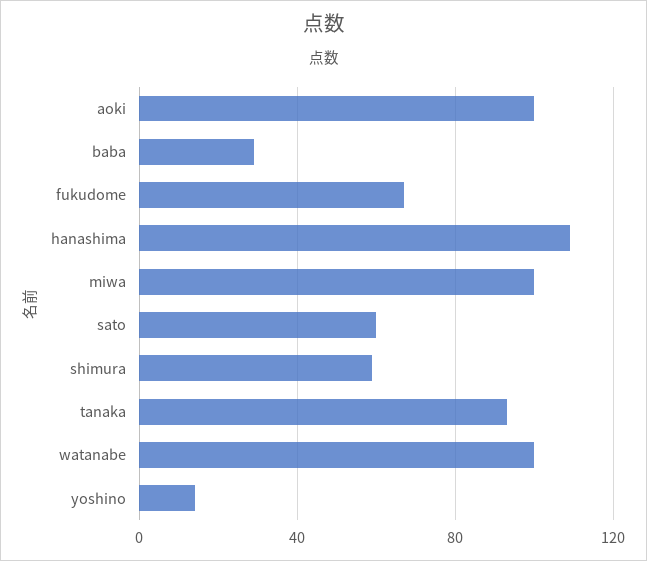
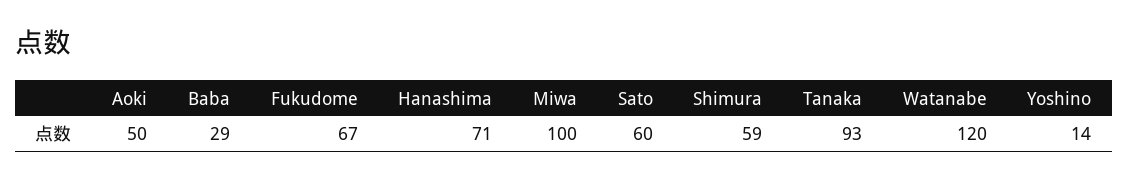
  {
-   "aoki": 100,
+   "aoki": 50,
    "baba": 29,
    "fukudome": 67,
-   "hanashima": 110,
+   "hanashima": 71,
    "miwa": 100,
    "sato": 60,
    "shimura": 59,
    "tanaka": 93,
-   "watanabe": 100,
+   "watanabe": 120,
    "yoshino": 14
  }

